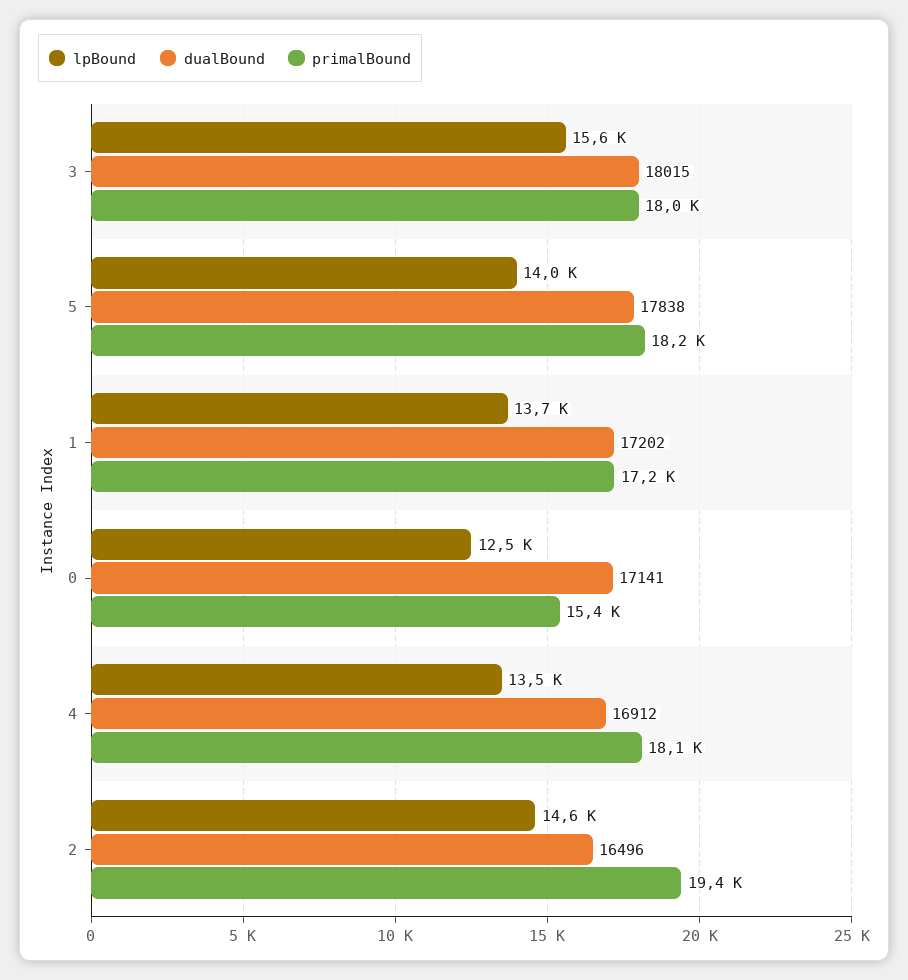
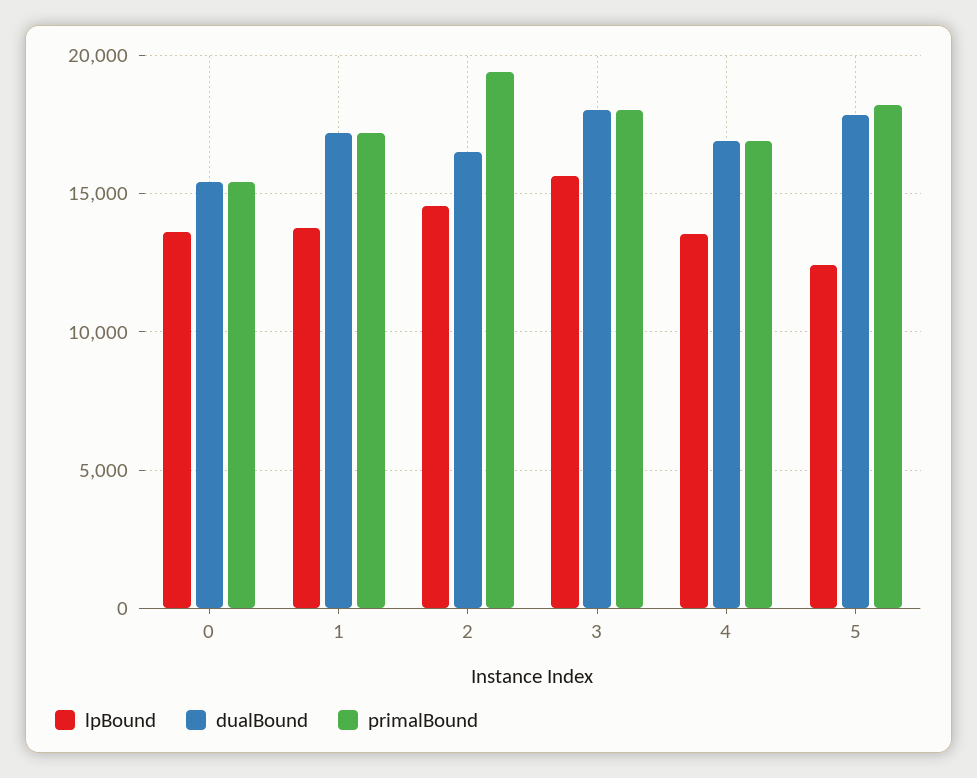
  {
    "lpBound": {
      "3": 15600,
-     "5": 14000,
+     "5": 12500,
      "1": 13700,
-     "0": 12500,
+     "0": 13500,
      "4": 13500,
      "2": 14600
    },
    "dualBound": {
      "3": 18015,
      "5": 17838,
      "1": 17202,
-     "0": 17141,
+     "0": 15500,
      "4": 16912,
      "2": 16496
    },
    "primalBound": {
      "3": 18000,
      "5": 18200,
      "1": 17200,
      "0": 15400,
-     "4": 18100,
+     "4": 17000,
      "2": 19400
    }
  }

